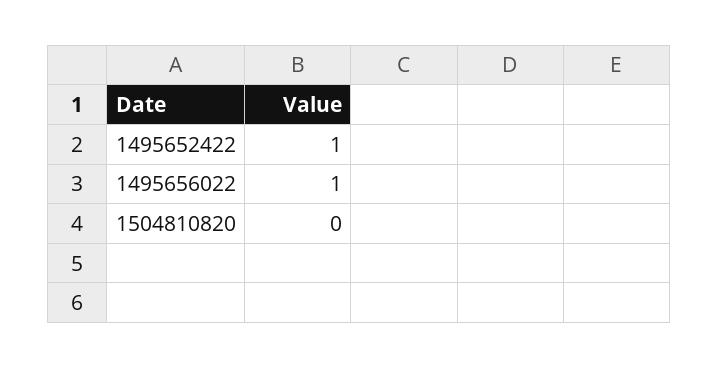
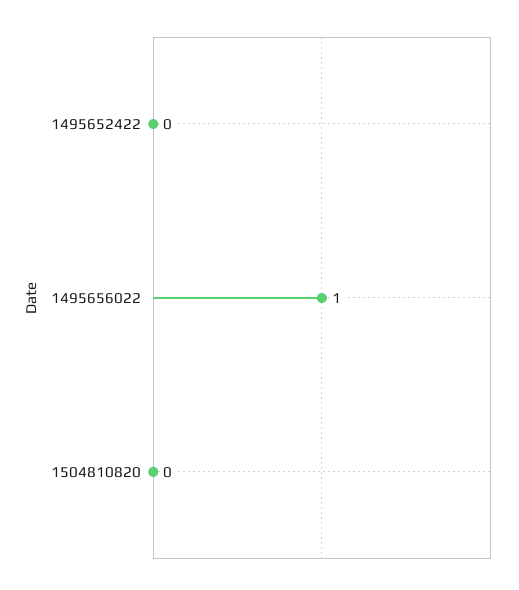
  {
-   "1495652422": 1,
+   "1495652422": 0,
    "1495656022": 1,
    "1504810820": 0
  }

